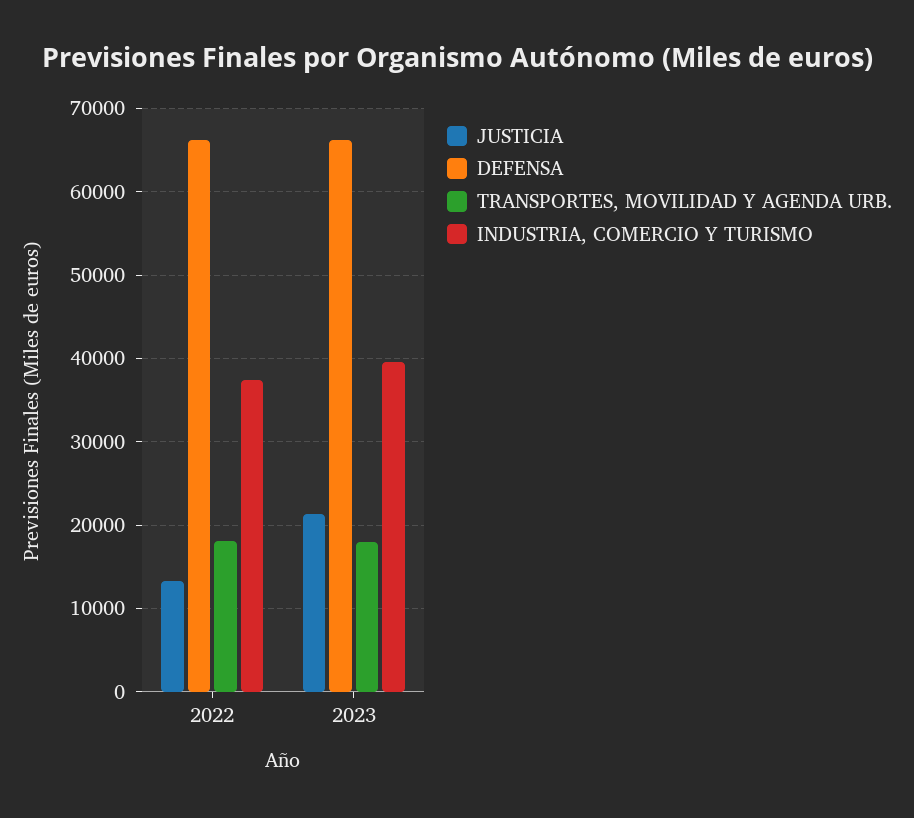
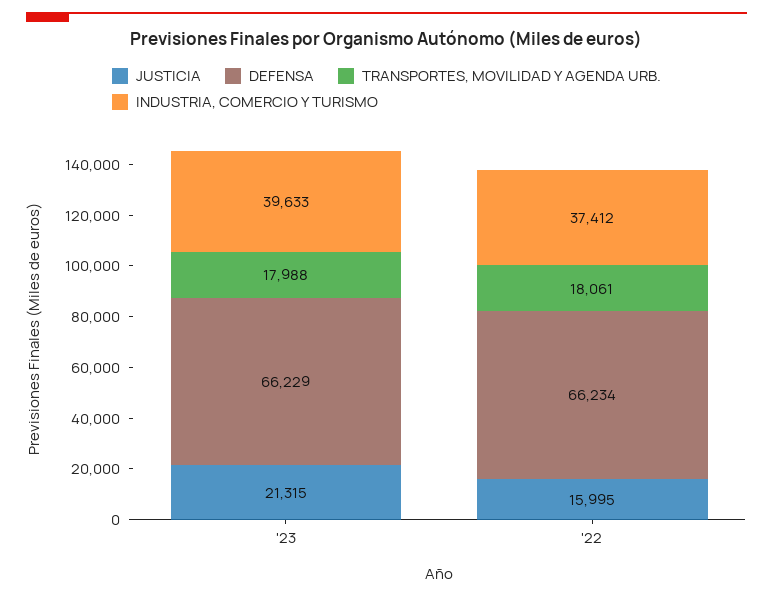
  {
    "JUSTICIA": {
-     "2022": 13000,
+     "2022": 15995,
      "2023": 21315
    },
    "DEFENSA": {
      "2022": 66234,
      "2023": 66229
    },
    "TRANSPORTES, MOVILIDAD Y AGENDA URB.": {
      "2022": 18061,
      "2023": 17988
    },
    "INDUSTRIA, COMERCIO Y TURISMO": {
      "2022": 37412,
      "2023": 39633
    }
  }

